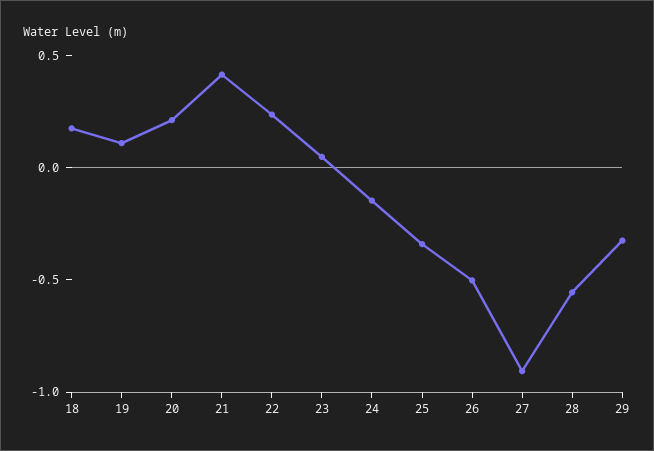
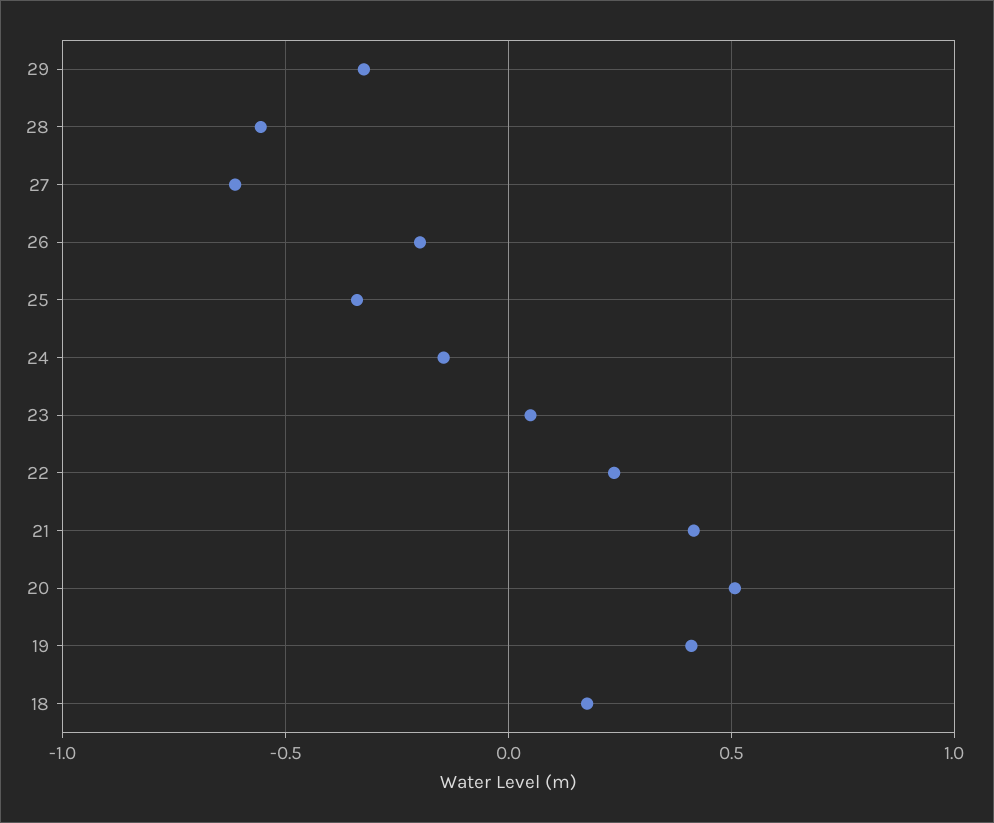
  {
    "18": 0.2,
-   "19": 0.1,
+   "19": 0.4,
-   "20": 0.2,
+   "20": 0.5,
    "21": 0.4,
    "22": 0.25,
    "23": 0.05,
    "24": -0.15,
    "25": -0.35,
-   "26": -0.5,
+   "26": -0.2,
-   "27": -0.9,
+   "27": -0.6,
    "28": -0.55,
    "29": -0.3
  }

